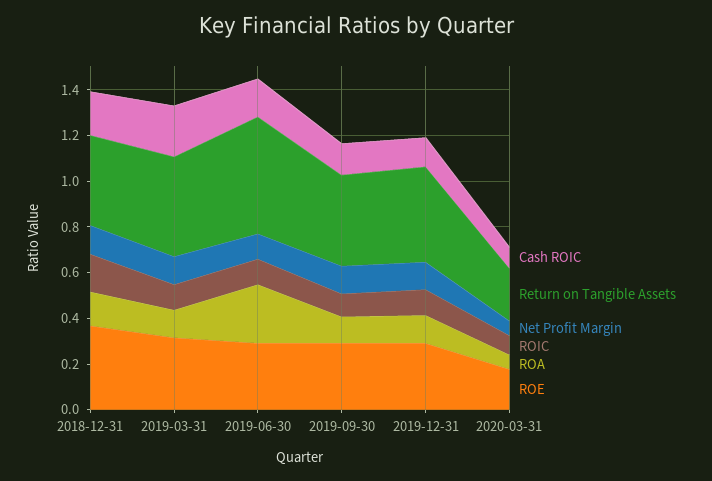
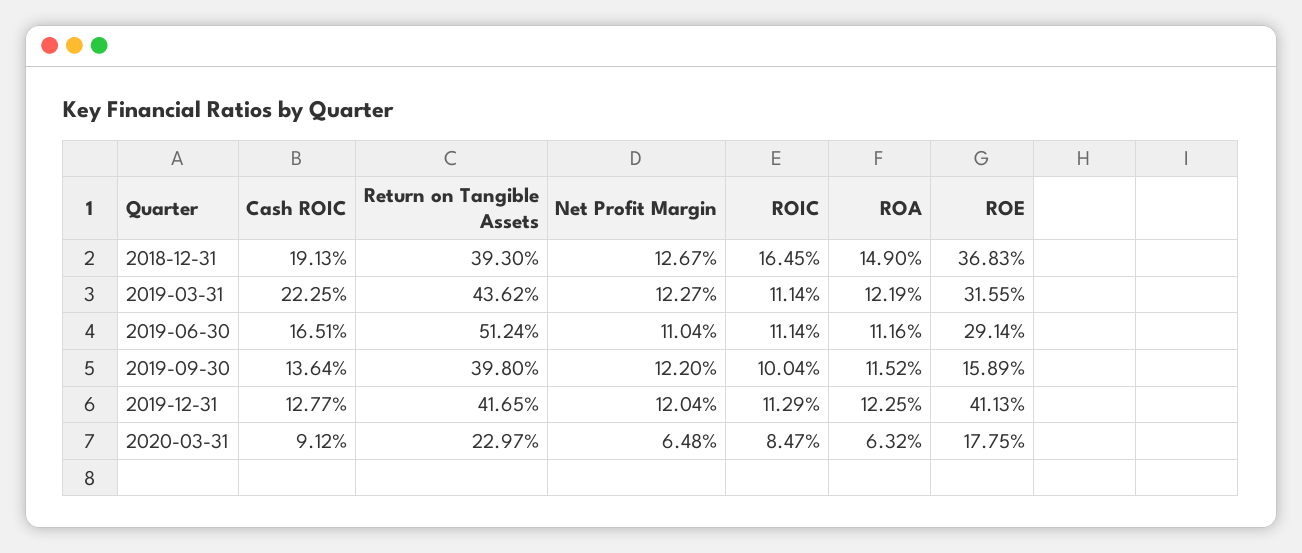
  {
    "Cash ROIC": {
      "2018-12-31": 0.1913,
      "2019-03-31": 0.2225,
      "2019-06-30": 0.1651,
      "2019-09-30": 0.1364,
      "2019-12-31": 0.1277,
      "2020-03-31": 0.0912
    },
    "Return on Tangible Assets": {
      "2018-12-31": 0.393,
      "2019-03-31": 0.4362,
      "2019-06-30": 0.5124,
      "2019-09-30": 0.398,
      "2019-12-31": 0.4165,
      "2020-03-31": 0.2297
    },
    "Net Profit Margin": {
      "2018-12-31": 0.1267,
      "2019-03-31": 0.1227,
      "2019-06-30": 0.1104,
      "2019-09-30": 0.122,
      "2019-12-31": 0.1204,
      "2020-03-31": 0.0648
    },
    "ROIC": {
      "2018-12-31": 0.1645,
      "2019-03-31": 0.1114,
      "2019-06-30": 0.1114,
      "2019-09-30": 0.1004,
      "2019-12-31": 0.1129,
      "2020-03-31": 0.0847
    },
    "ROA": {
      "2018-12-31": 0.149,
      "2019-03-31": 0.1219,
-     "2019-06-30": 0.25,
+     "2019-06-30": 0.1116,
      "2019-09-30": 0.1152,
      "2019-12-31": 0.1225,
      "2020-03-31": 0.0632
    },
    "ROE": {
      "2018-12-31": 0.3683,
      "2019-03-31": 0.3155,
      "2019-06-30": 0.2914,
-     "2019-09-30": 0.3,
+     "2019-09-30": 0.1589,
-     "2019-12-31": 0.3,
+     "2019-12-31": 0.4113,
      "2020-03-31": 0.1775
    }
  }

